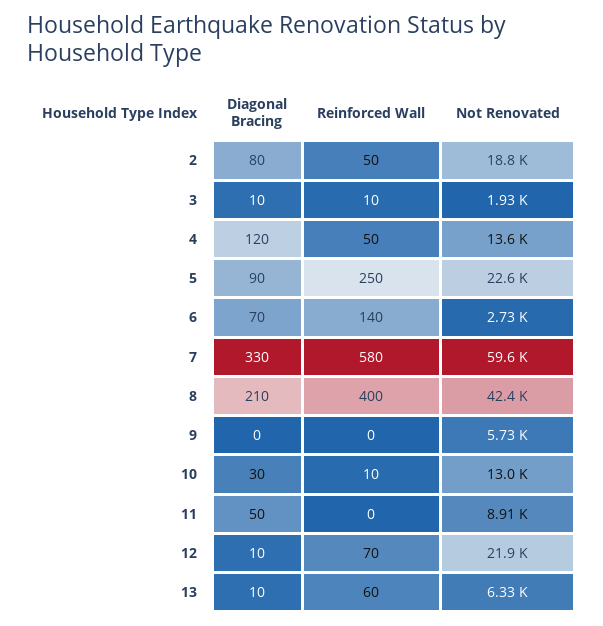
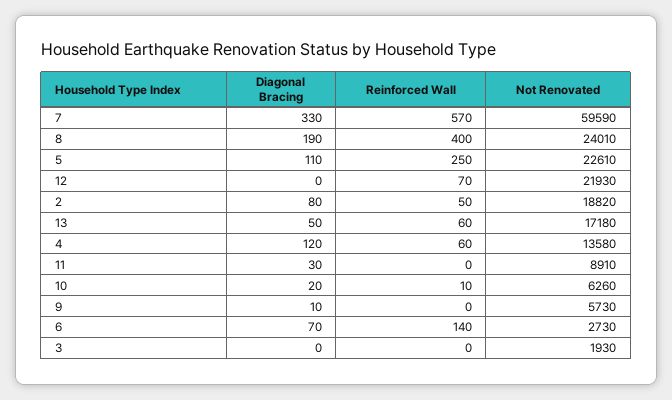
  {
    "Diagonal Bracing": {
      "2": 80,
-     "3": 10,
+     "3": 0,
      "4": 120,
-     "5": 90,
+     "5": 110,
      "6": 70,
      "7": 330,
-     "8": 210,
+     "8": 190,
-     "9": 0,
+     "9": 10,
-     "10": 30,
+     "10": 20,
-     "11": 50,
+     "11": 30,
-     "12": 10,
+     "12": 0,
-     "13": 10
+     "13": 50
    },
    "Reinforced Wall": {
      "2": 50,
-     "3": 10,
+     "3": 0,
-     "4": 50,
+     "4": 60,
      "5": 250,
      "6": 140,
-     "7": 580,
+     "7": 570,
      "8": 400,
      "9": 0,
      "10": 10,
      "11": 0,
      "12": 70,
      "13": 60
    },
    "Not Renovated": {
      "2": 18820,
      "3": 1930,
      "4": 13580,
      "5": 22610,
      "6": 2730,
      "7": 59590,
-     "8": 42400,
+     "8": 24010,
      "9": 5730,
-     "10": 13000,
+     "10": 6260,
      "11": 8910,
      "12": 21930,
-     "13": 6330
+     "13": 17180
    }
  }

